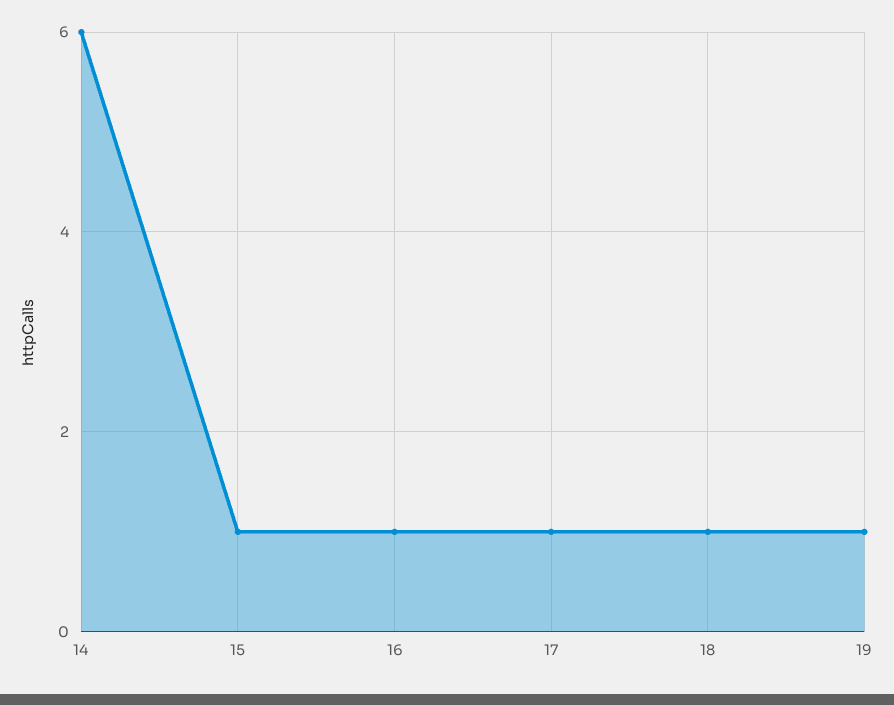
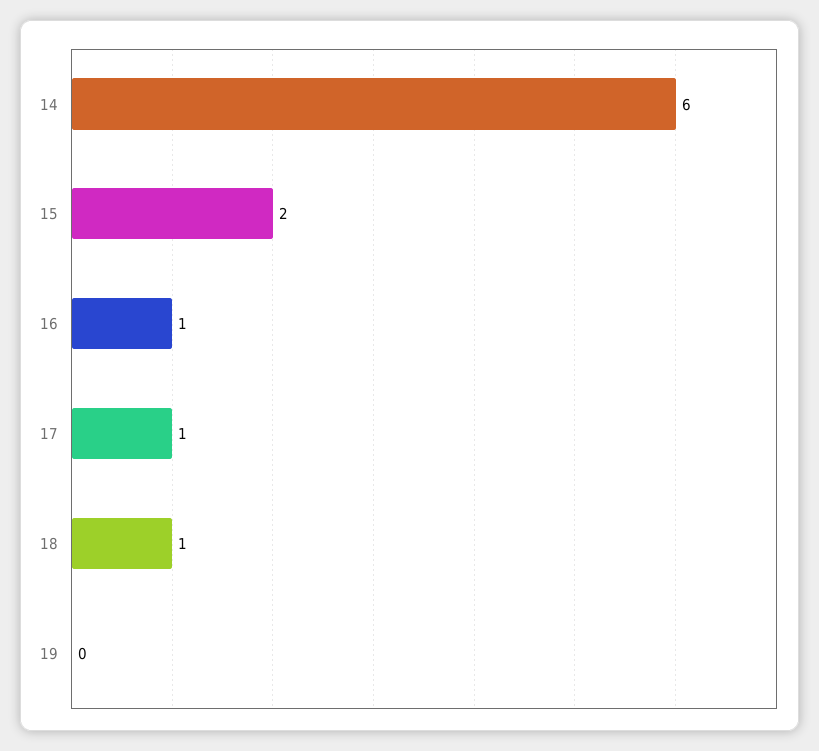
  {
    "14": 6,
-   "15": 1,
+   "15": 2,
    "16": 1,
    "17": 1,
    "18": 1,
-   "19": 1
+   "19": 0
  }

